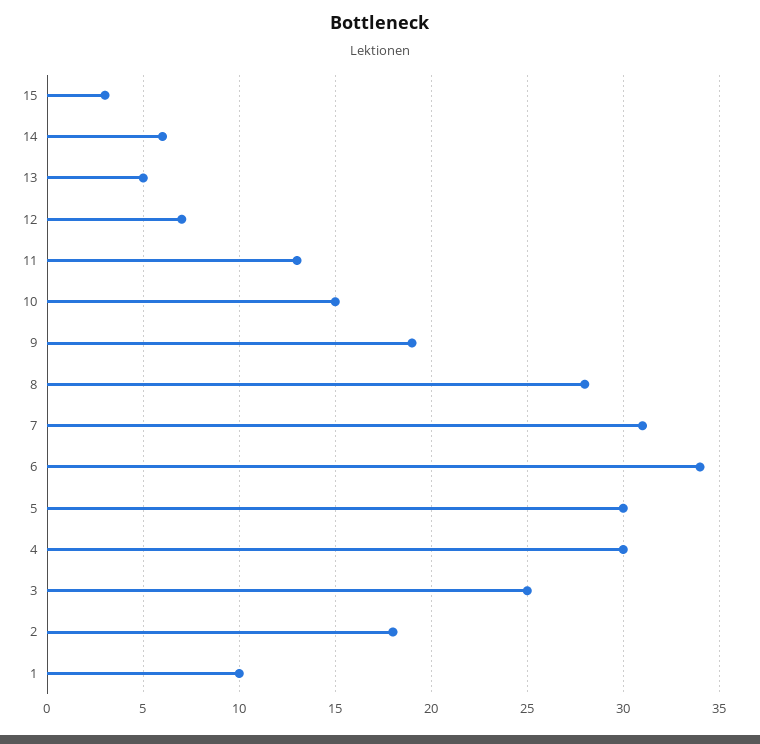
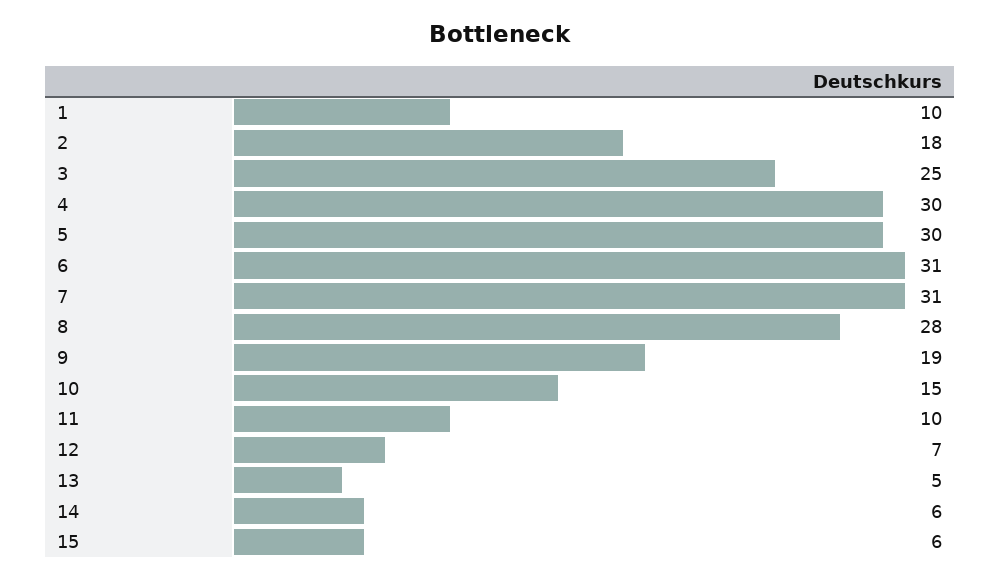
  {
-   "15": 3,
+   "15": 6,
    "14": 6,
    "13": 5,
    "12": 7,
-   "11": 13,
+   "11": 10,
    "10": 15,
    "9": 19,
    "8": 28,
    "7": 31,
-   "6": 34,
+   "6": 31,
    "5": 30,
    "4": 30,
    "3": 25,
    "2": 18,
    "1": 10
  }

